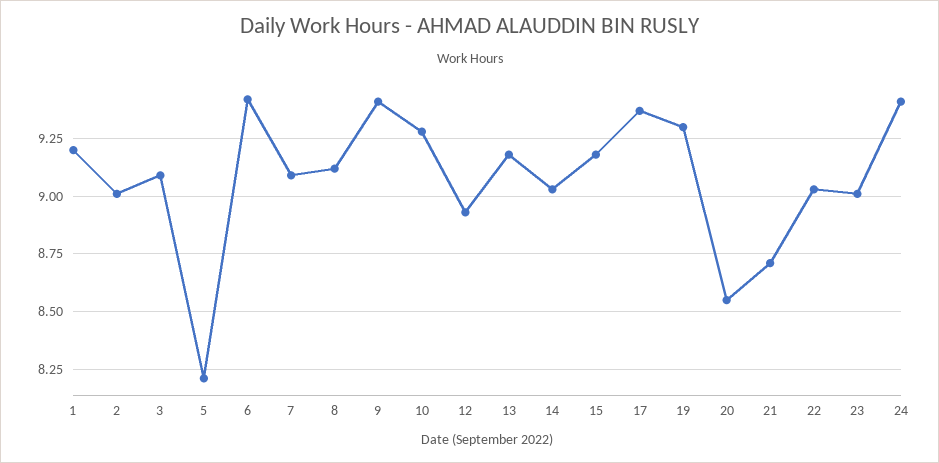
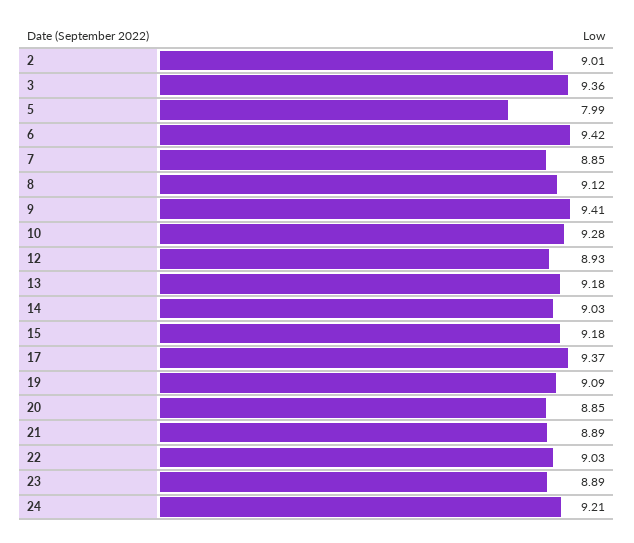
  {
-   "1": 9.2,
    "2": 9.01,
-   "3": 9.1,
+   "3": 9.36,
-   "5": 8.2,
+   "5": 7.99,
    "6": 9.42,
-   "7": 9.1,
+   "7": 8.85,
    "8": 9.12,
    "9": 9.41,
    "10": 9.28,
    "12": 8.93,
    "13": 9.18,
    "14": 9.03,
    "15": 9.18,
    "17": 9.37,
-   "19": 9.3,
+   "19": 9.09,
-   "20": 8.55,
+   "20": 8.85,
-   "21": 8.7,
+   "21": 8.89,
    "22": 9.03,
-   "23": 9,
+   "23": 8.89,
-   "24": 9.4
+   "24": 9.21
  }

